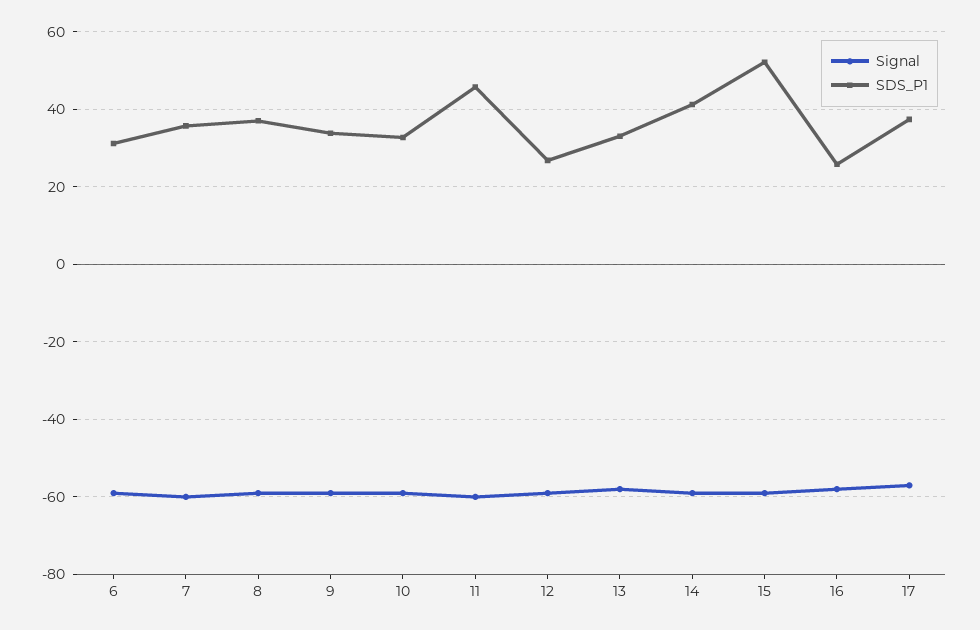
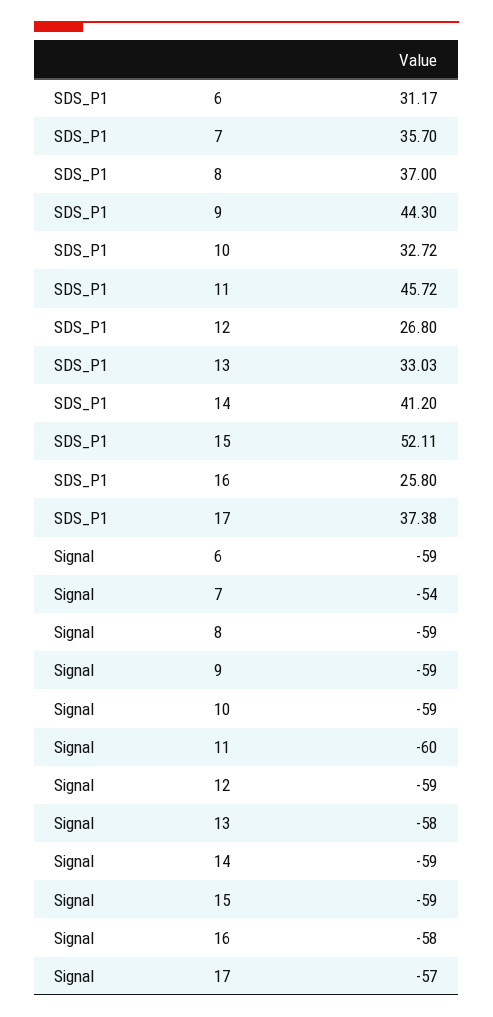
  {
    "Signal": {
      "6": -59,
-     "7": -60,
+     "7": -54,
      "8": -59,
      "9": -59,
      "10": -59,
      "11": -60,
      "12": -59,
      "13": -58,
      "14": -59,
      "15": -59,
      "16": -58,
      "17": -57
    },
    "SDS_P1": {
      "6": 31.17,
      "7": 35.7,
      "8": 37,
-     "9": 34,
+     "9": 44.3,
      "10": 32.72,
      "11": 45.72,
      "12": 26.8,
      "13": 33.03,
      "14": 41.2,
      "15": 52.11,
      "16": 25.8,
      "17": 37.38
    }
  }

